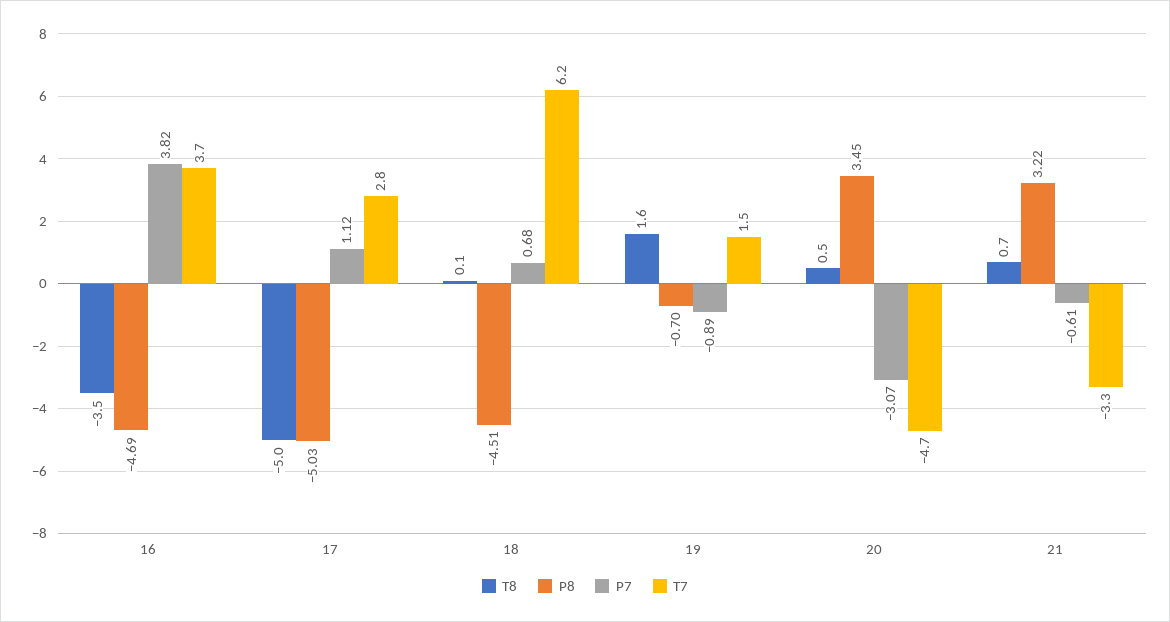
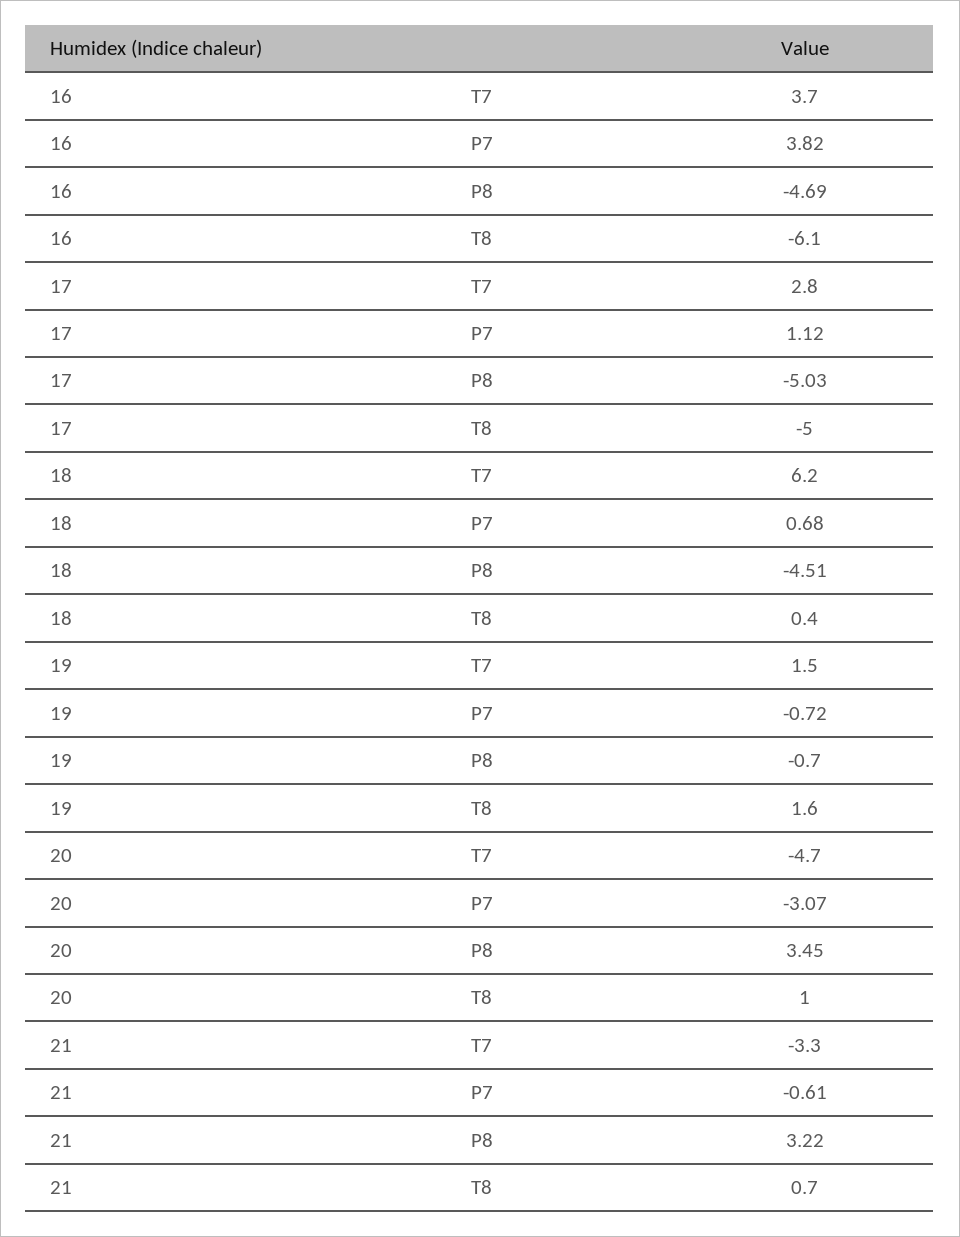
  {
    "T8": {
-     "16": -3.5,
+     "16": -6.1,
      "17": -5,
-     "18": 0.1,
+     "18": 0.4,
      "19": 1.6,
-     "20": 0.5,
+     "20": 1,
      "21": 0.7
    },
    "P8": {
      "16": -4.69,
      "17": -5.03,
      "18": -4.51,
      "19": -0.7,
      "20": 3.45,
      "21": 3.22
    },
    "P7": {
      "16": 3.82,
      "17": 1.12,
      "18": 0.68,
-     "19": -0.89,
+     "19": -0.72,
      "20": -3.07,
      "21": -0.61
    },
    "T7": {
      "16": 3.7,
      "17": 2.8,
      "18": 6.2,
      "19": 1.5,
      "20": -4.7,
      "21": -3.3
    }
  }

